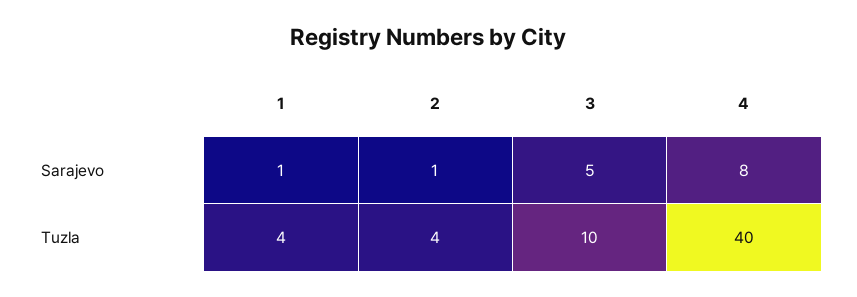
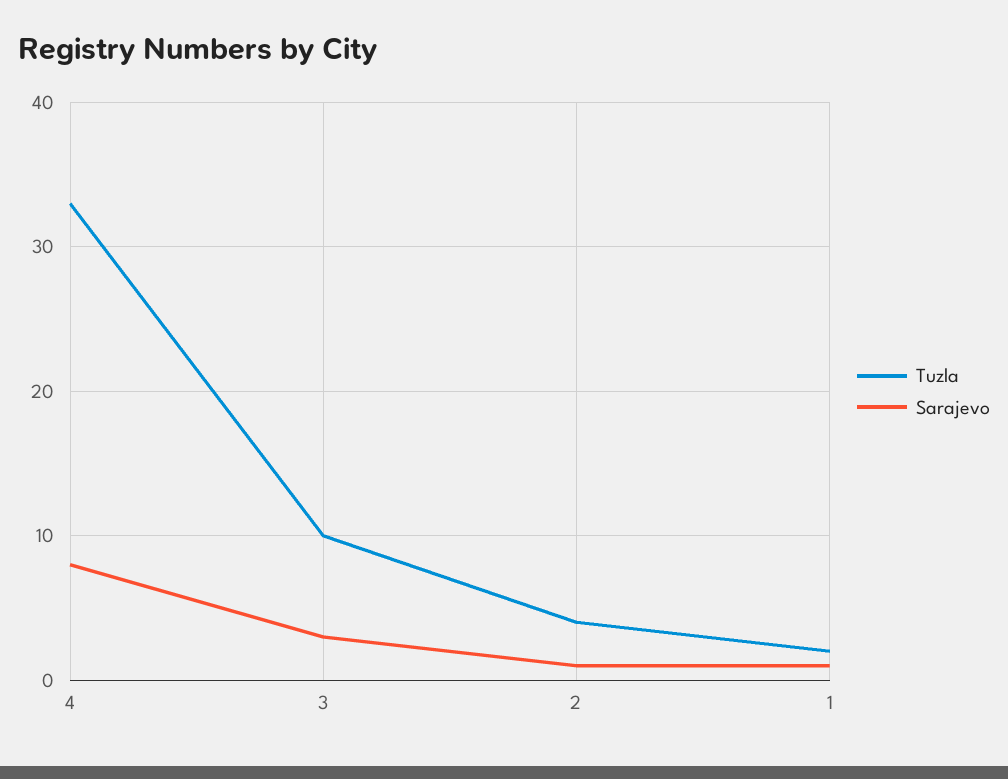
  {
    "Sarajevo": {
      "1": 1,
      "2": 1,
-     "3": 5,
+     "3": 3,
      "4": 8
    },
    "Tuzla": {
-     "1": 4,
+     "1": 2,
      "2": 4,
      "3": 10,
-     "4": 40
+     "4": 33
    }
  }

